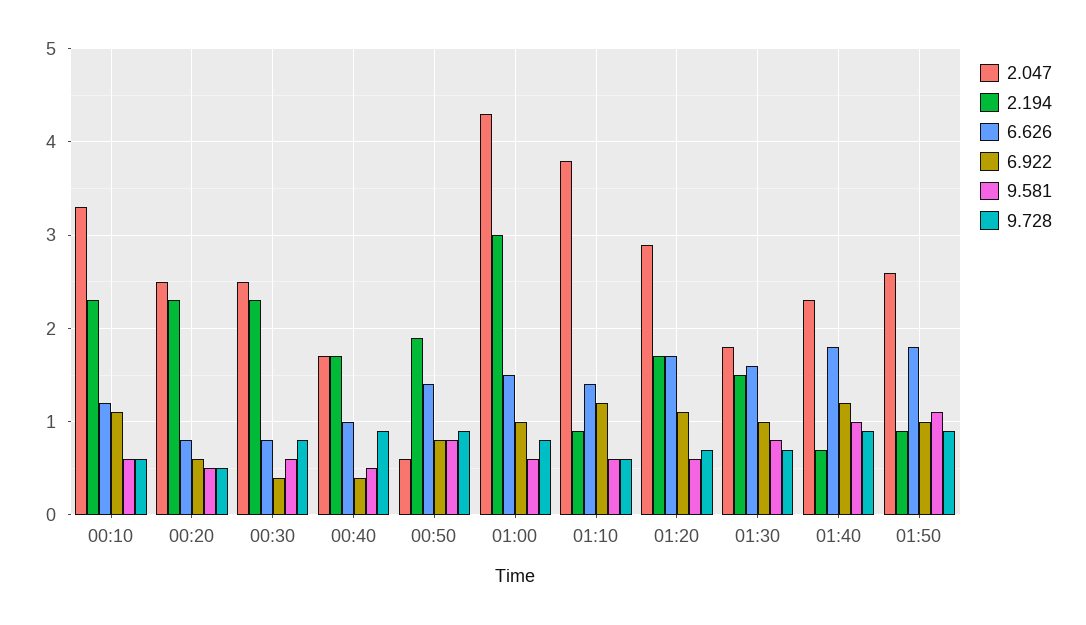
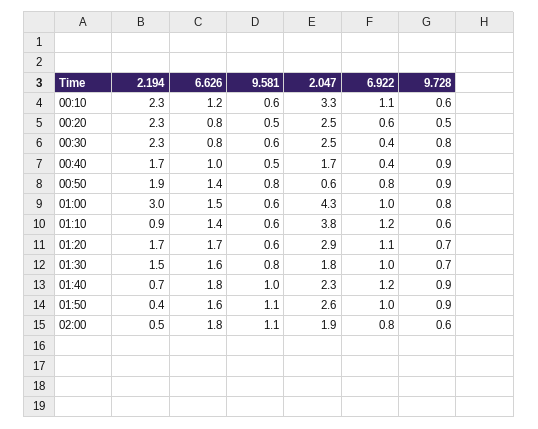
  {
    "2.047": {
      "00:10": 3.3,
      "00:20": 2.5,
      "00:30": 2.5,
      "00:40": 1.7,
      "00:50": 0.6,
      "01:00": 4.3,
      "01:10": 3.8,
      "01:20": 2.9,
      "01:30": 1.8,
      "01:40": 2.3,
-     "01:50": 2.6
+     "01:50": 2.6,
+     "02:00": 1.9
    },
    "2.194": {
      "00:10": 2.3,
      "00:20": 2.3,
      "00:30": 2.3,
      "00:40": 1.7,
      "00:50": 1.9,
      "01:00": 3,
      "01:10": 0.9,
      "01:20": 1.7,
      "01:30": 1.5,
      "01:40": 0.7,
-     "01:50": 0.9
+     "01:50": 0.4,
+     "02:00": 0.5
    },
    "6.626": {
      "00:10": 1.2,
      "00:20": 0.8,
      "00:30": 0.8,
      "00:40": 1,
      "00:50": 1.4,
      "01:00": 1.5,
      "01:10": 1.4,
      "01:20": 1.7,
      "01:30": 1.6,
      "01:40": 1.8,
-     "01:50": 1.8
+     "01:50": 1.6,
+     "02:00": 1.8
    },
    "6.922": {
      "00:10": 1.1,
      "00:20": 0.6,
      "00:30": 0.4,
      "00:40": 0.4,
      "00:50": 0.8,
      "01:00": 1,
      "01:10": 1.2,
      "01:20": 1.1,
      "01:30": 1,
      "01:40": 1.2,
-     "01:50": 1
+     "01:50": 1,
+     "02:00": 0.8
    },
    "9.581": {
      "00:10": 0.6,
      "00:20": 0.5,
      "00:30": 0.6,
      "00:40": 0.5,
      "00:50": 0.8,
      "01:00": 0.6,
      "01:10": 0.6,
      "01:20": 0.6,
      "01:30": 0.8,
      "01:40": 1,
-     "01:50": 1.1
+     "01:50": 1.1,
+     "02:00": 1.1
    },
    "9.728": {
      "00:10": 0.6,
      "00:20": 0.5,
      "00:30": 0.8,
      "00:40": 0.9,
      "00:50": 0.9,
      "01:00": 0.8,
      "01:10": 0.6,
      "01:20": 0.7,
      "01:30": 0.7,
      "01:40": 0.9,
-     "01:50": 0.9
+     "01:50": 0.9,
+     "02:00": 0.6
    }
  }

